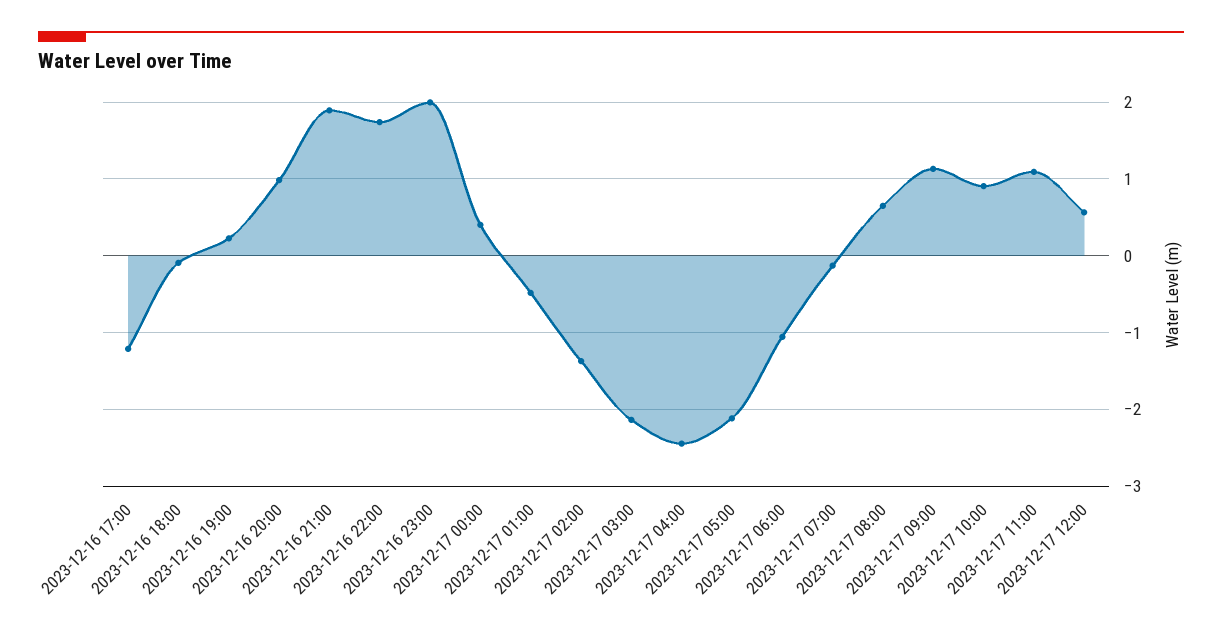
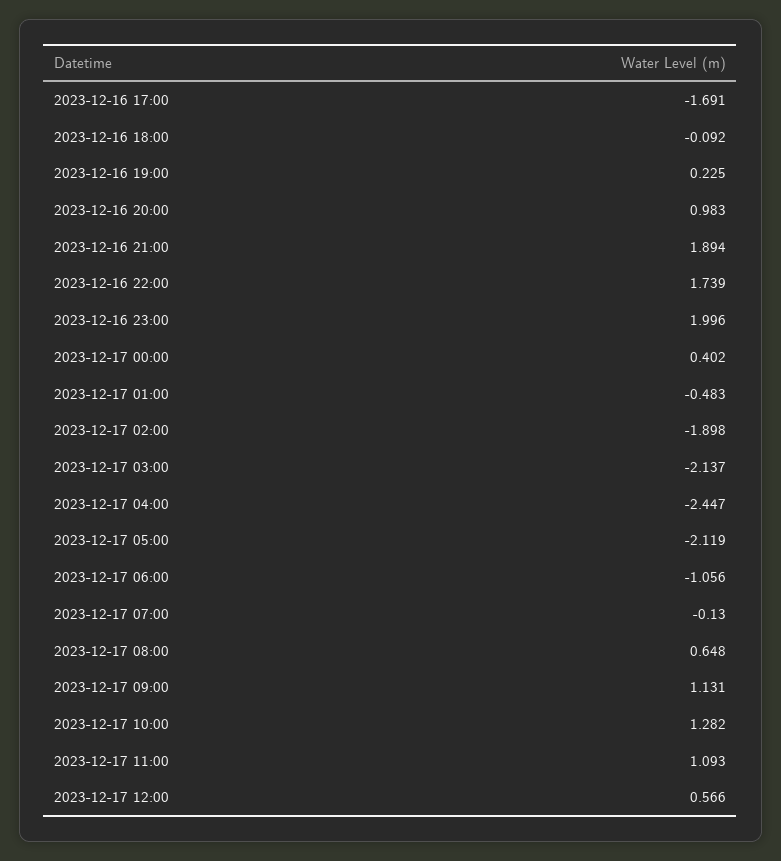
  {
-   "2023-12-16 17:00": -1.2,
+   "2023-12-16 17:00": -1.691,
    "2023-12-16 18:00": -0.092,
    "2023-12-16 19:00": 0.225,
    "2023-12-16 20:00": 0.983,
    "2023-12-16 21:00": 1.894,
    "2023-12-16 22:00": 1.739,
    "2023-12-16 23:00": 1.996,
    "2023-12-17 00:00": 0.402,
    "2023-12-17 01:00": -0.483,
-   "2023-12-17 02:00": -1.4,
+   "2023-12-17 02:00": -1.898,
    "2023-12-17 03:00": -2.137,
    "2023-12-17 04:00": -2.447,
    "2023-12-17 05:00": -2.119,
    "2023-12-17 06:00": -1.056,
    "2023-12-17 07:00": -0.13,
    "2023-12-17 08:00": 0.648,
    "2023-12-17 09:00": 1.131,
-   "2023-12-17 10:00": 0.9,
+   "2023-12-17 10:00": 1.282,
    "2023-12-17 11:00": 1.093,
    "2023-12-17 12:00": 0.566
  }

